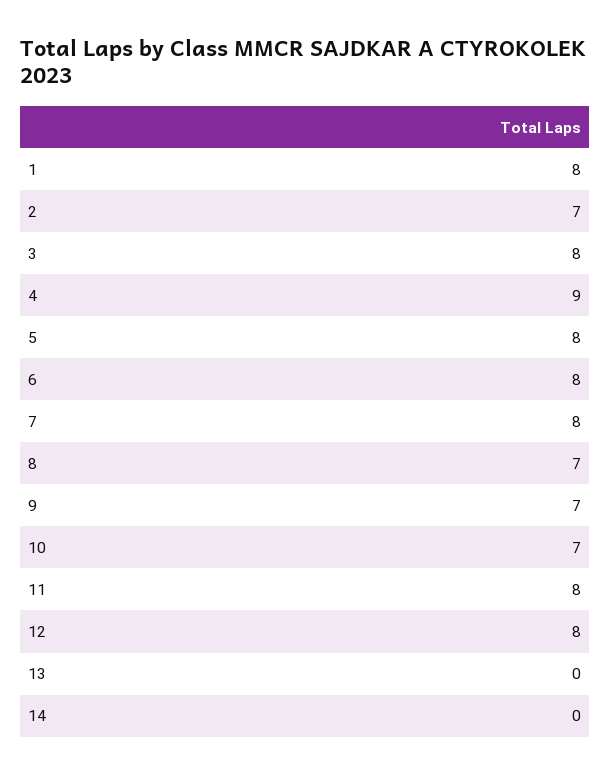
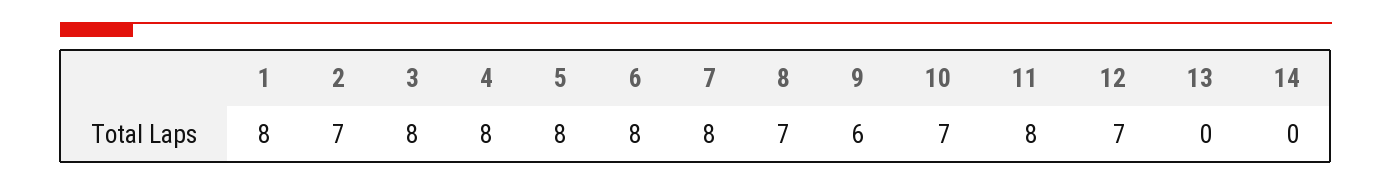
  {
    "1": 8,
    "2": 7,
    "3": 8,
-   "4": 9,
+   "4": 8,
    "5": 8,
    "6": 8,
    "7": 8,
    "8": 7,
-   "9": 7,
+   "9": 6,
    "10": 7,
    "11": 8,
-   "12": 8,
+   "12": 7,
    "13": 0,
    "14": 0
  }

